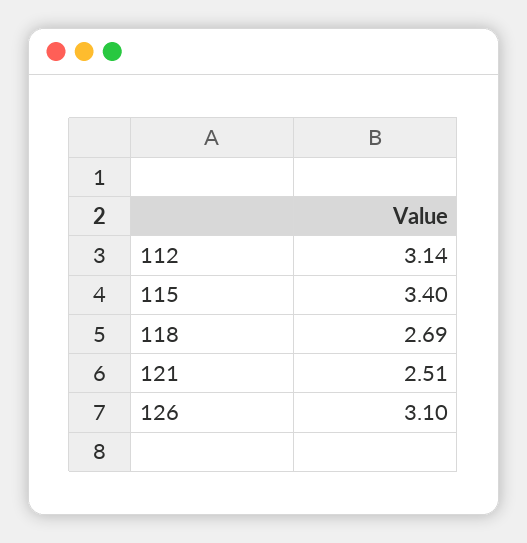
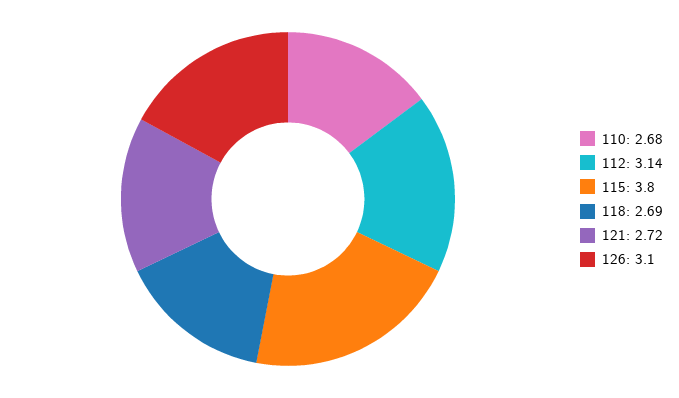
  {
    "112": 3.14,
-   "115": 3.4,
+   "115": 3.8,
    "118": 2.69,
-   "121": 2.51,
+   "121": 2.72,
-   "126": 3.1
+   "126": 3.1,
+   "110": 2.68
  }

